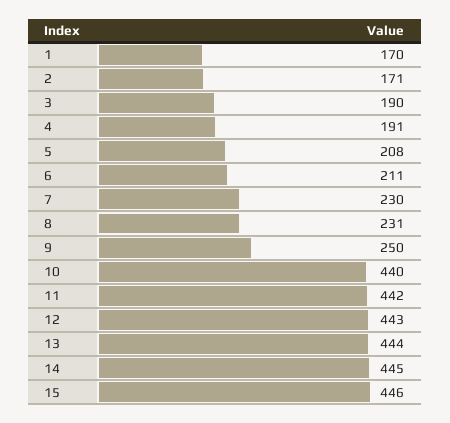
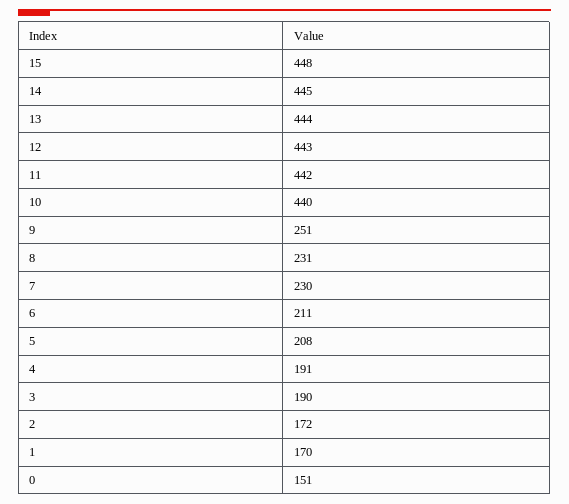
  {
    "1": 170,
-   "2": 171,
+   "2": 172,
    "3": 190,
    "4": 191,
    "5": 208,
    "6": 211,
    "7": 230,
    "8": 231,
-   "9": 250,
+   "9": 251,
    "10": 440,
    "11": 442,
    "12": 443,
    "13": 444,
    "14": 445,
-   "15": 446
+   "15": 448,
+   "0": 151
  }

